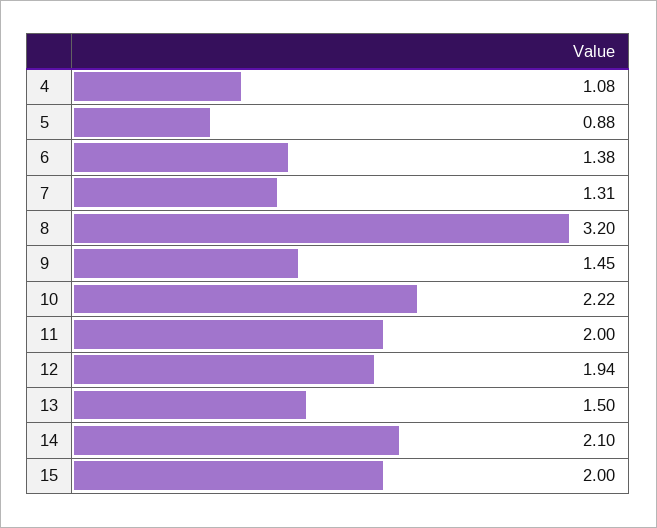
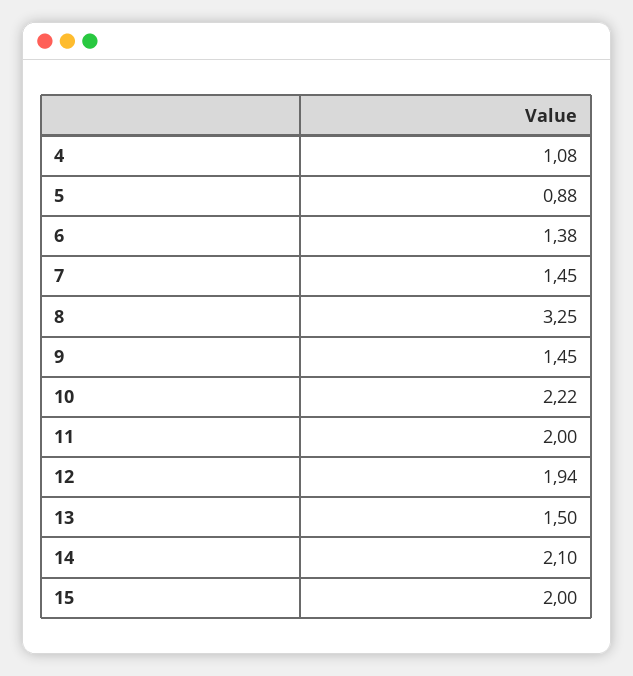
  {
    "4": 1.08,
    "5": 0.88,
    "6": 1.38,
-   "7": 1.31,
+   "7": 1.45,
-   "8": 3.2,
+   "8": 3.25,
    "9": 1.45,
    "10": 2.22,
    "11": 2,
    "12": 1.94,
    "13": 1.5,
    "14": 2.1,
    "15": 2
  }

